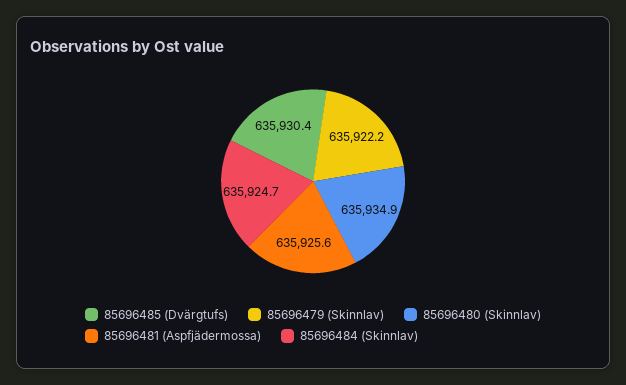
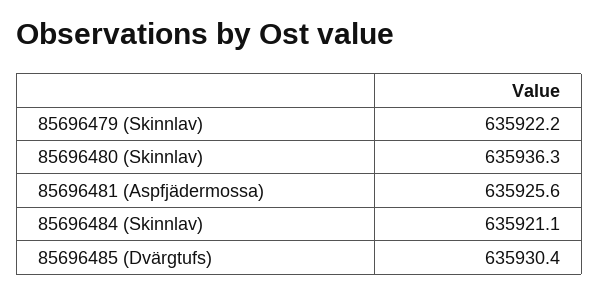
  {
    "85696485 (Dvärgtufs)": 635930.4,
    "85696479 (Skinnlav)": 635922.2,
-   "85696480 (Skinnlav)": 635934.9,
+   "85696480 (Skinnlav)": 635936.3,
    "85696481 (Aspfjädermossa)": 635925.6,
-   "85696484 (Skinnlav)": 635924.7
+   "85696484 (Skinnlav)": 635921.1
  }

